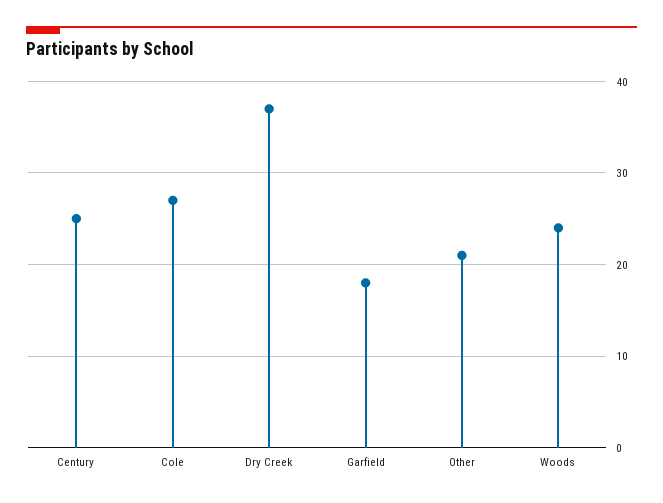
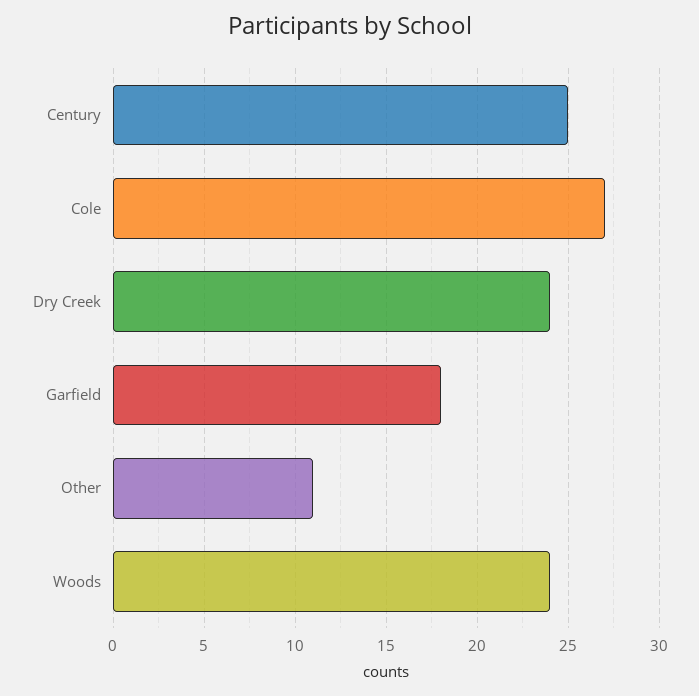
  {
    "Century": 25,
    "Cole": 27,
-   "Dry Creek": 37,
+   "Dry Creek": 24,
    "Garfield": 18,
-   "Other": 21,
+   "Other": 11,
    "Woods": 24
  }

